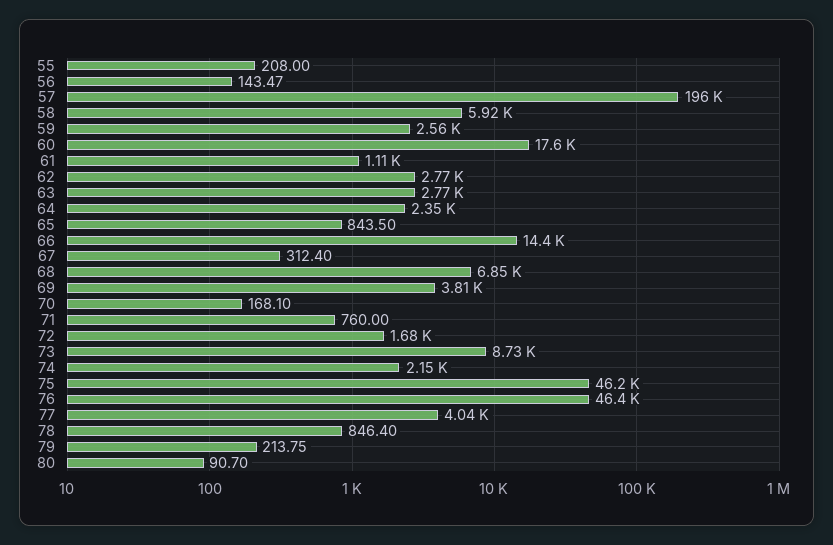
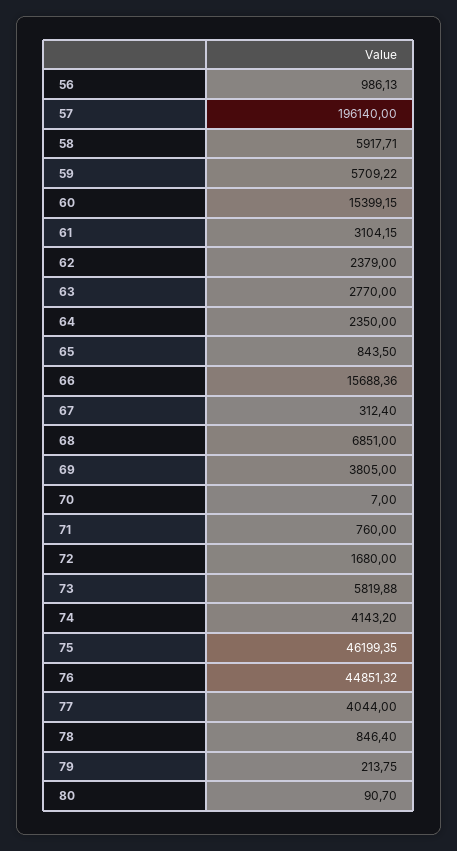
  {
-   "55": 208,
-   "56": 143.47,
+   "56": 986.13,
    "57": 196140,
    "58": 5917.71,
-   "59": 2560,
+   "59": 5709.22,
-   "60": 17600,
+   "60": 15399.15,
-   "61": 1110,
+   "61": 3104.15,
-   "62": 2770,
+   "62": 2379,
    "63": 2770,
    "64": 2350,
    "65": 843.5,
-   "66": 14400,
+   "66": 15688.36,
    "67": 312.4,
    "68": 6851,
    "69": 3805,
-   "70": 168.1,
+   "70": 7,
    "71": 760,
    "72": 1680,
-   "73": 8730,
+   "73": 5819.88,
-   "74": 2150,
+   "74": 4143.2,
    "75": 46199.35,
-   "76": 46400,
+   "76": 44851.32,
    "77": 4044,
    "78": 846.4,
    "79": 213.75,
    "80": 90.7
  }

